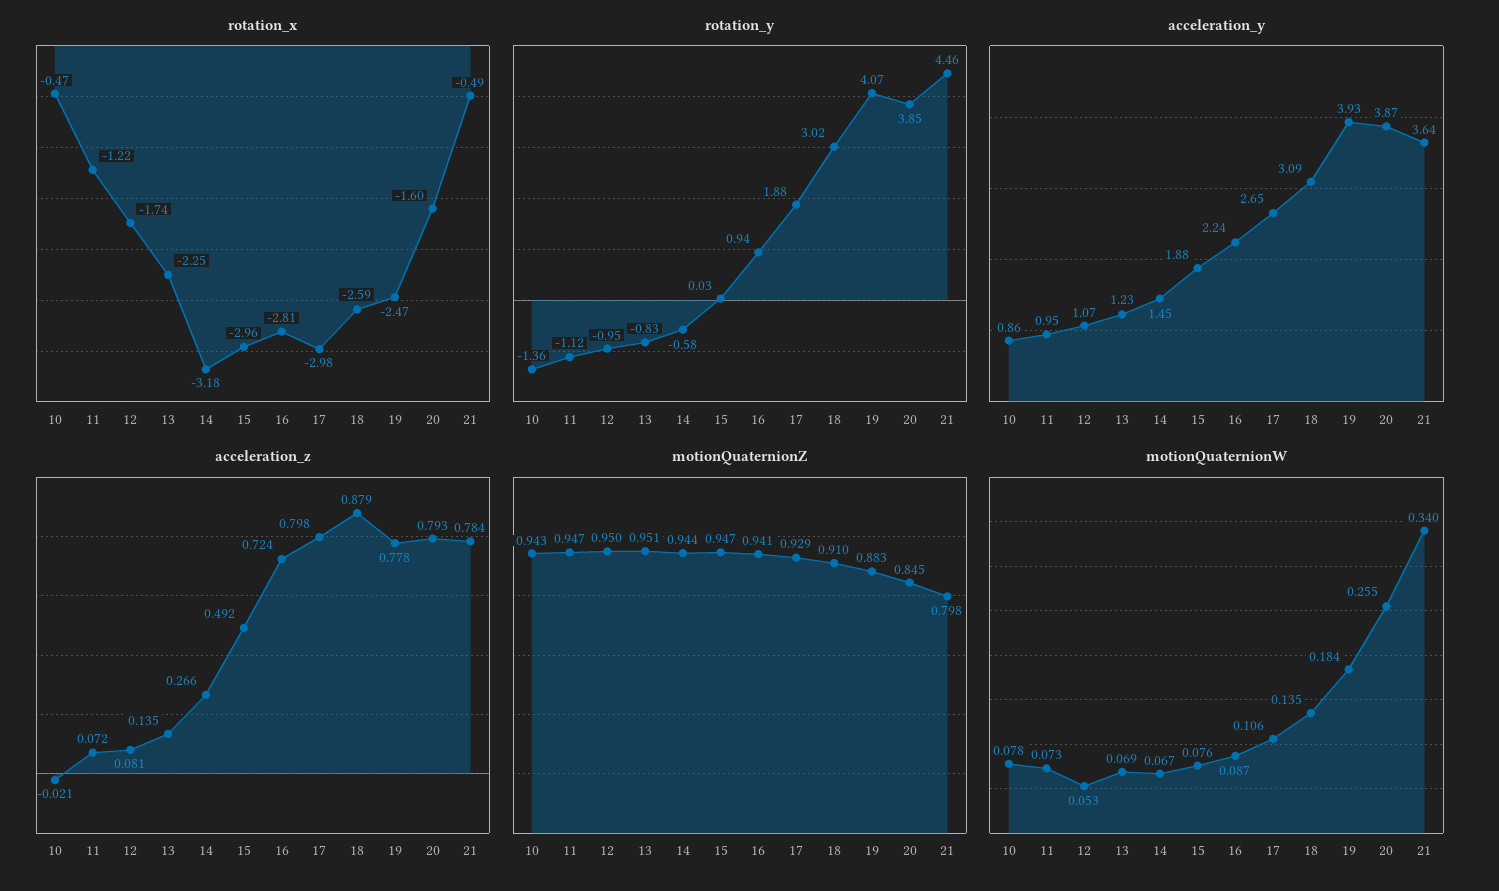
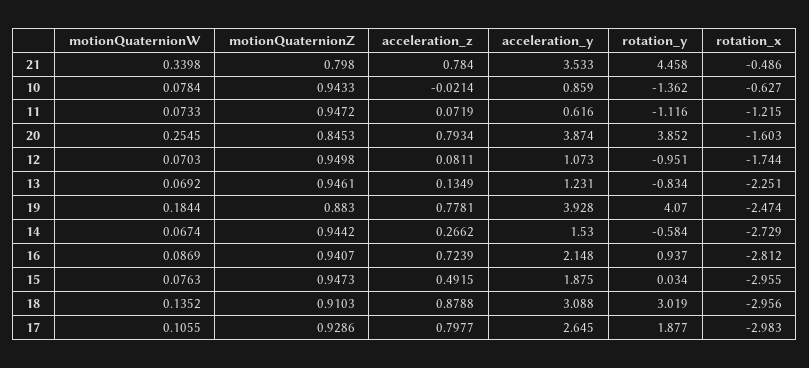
  {
    "rotation_x": {
-     "10": -0.47,
+     "10": -0.627,
      "11": -1.215,
      "12": -1.744,
      "13": -2.251,
-     "14": -3.18,
+     "14": -2.729,
      "15": -2.955,
      "16": -2.812,
      "17": -2.983,
-     "18": -2.59,
+     "18": -2.956,
      "19": -2.474,
      "20": -1.603,
      "21": -0.486
    },
    "rotation_y": {
      "10": -1.362,
      "11": -1.116,
      "12": -0.951,
      "13": -0.834,
      "14": -0.584,
      "15": 0.034,
      "16": 0.937,
      "17": 1.877,
      "18": 3.019,
      "19": 4.07,
      "20": 3.852,
      "21": 4.458
    },
    "acceleration_y": {
      "10": 0.859,
-     "11": 0.95,
+     "11": 0.616,
      "12": 1.073,
      "13": 1.231,
-     "14": 1.45,
+     "14": 1.53,
      "15": 1.875,
-     "16": 2.24,
+     "16": 2.148,
      "17": 2.645,
      "18": 3.088,
      "19": 3.928,
      "20": 3.874,
-     "21": 3.64
+     "21": 3.533
    },
    "acceleration_z": {
      "10": -0.0214,
      "11": 0.0719,
      "12": 0.0811,
      "13": 0.1349,
      "14": 0.2662,
      "15": 0.4915,
      "16": 0.7239,
      "17": 0.7977,
      "18": 0.8788,
      "19": 0.7781,
      "20": 0.7934,
      "21": 0.784
    },
    "motionQuaternionZ": {
      "10": 0.9433,
      "11": 0.9472,
      "12": 0.9498,
-     "13": 0.951,
+     "13": 0.9461,
      "14": 0.9442,
      "15": 0.9473,
      "16": 0.9407,
      "17": 0.9286,
      "18": 0.9103,
      "19": 0.883,
      "20": 0.8453,
      "21": 0.798
    },
    "motionQuaternionW": {
      "10": 0.0784,
      "11": 0.0733,
-     "12": 0.053,
+     "12": 0.0703,
      "13": 0.0692,
      "14": 0.0674,
      "15": 0.0763,
      "16": 0.0869,
      "17": 0.1055,
      "18": 0.1352,
      "19": 0.1844,
      "20": 0.2545,
      "21": 0.3398
    }
  }

